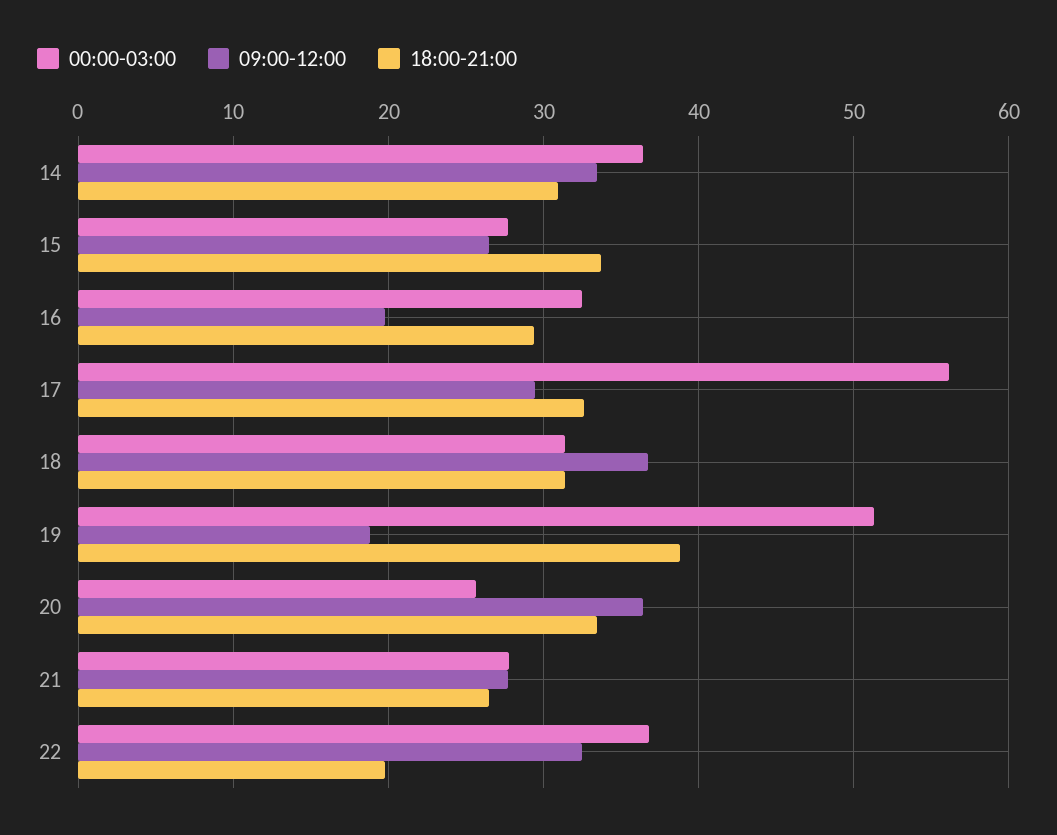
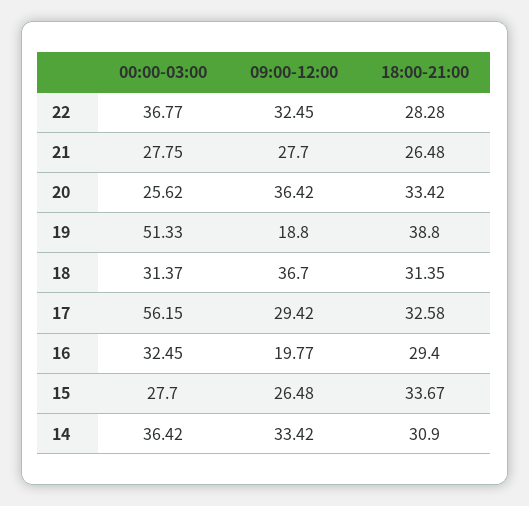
  {
    "00:00-03:00": {
      "14": 36.42,
      "15": 27.7,
      "16": 32.45,
      "17": 56.15,
      "18": 31.37,
      "19": 51.33,
      "20": 25.62,
      "21": 27.75,
      "22": 36.77
    },
    "09:00-12:00": {
      "14": 33.42,
      "15": 26.48,
      "16": 19.77,
      "17": 29.42,
      "18": 36.7,
      "19": 18.8,
      "20": 36.42,
      "21": 27.7,
      "22": 32.45
    },
    "18:00-21:00": {
      "14": 30.9,
      "15": 33.67,
      "16": 29.4,
      "17": 32.58,
      "18": 31.35,
      "19": 38.8,
      "20": 33.42,
      "21": 26.48,
-     "22": 20
+     "22": 28.28
    }
  }

